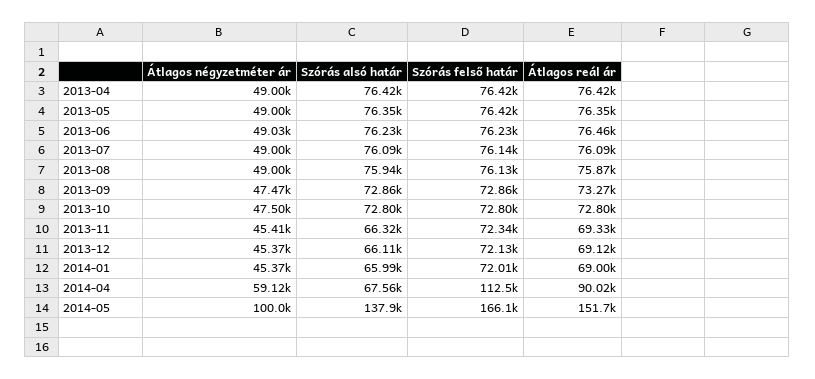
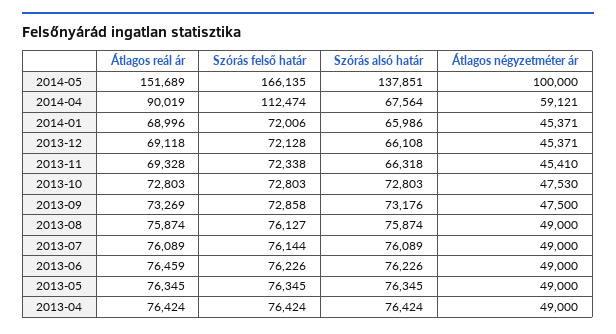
  {
    "Átlagos négyzetméter ár": {
      "2013-04": 49000,
      "2013-05": 49000,
-     "2013-06": 49030,
+     "2013-06": 49000,
      "2013-07": 49000,
      "2013-08": 49000,
-     "2013-09": 47470,
+     "2013-09": 47500,
-     "2013-10": 47500,
+     "2013-10": 47530,
      "2013-11": 45410,
      "2013-12": 45371,
      "2014-01": 45371,
      "2014-04": 59121,
      "2014-05": 100000
    },
    "Szórás alsó határ": {
      "2013-04": 76424,
      "2013-05": 76345,
      "2013-06": 76226,
      "2013-07": 76089,
-     "2013-08": 75940,
+     "2013-08": 75874,
-     "2013-09": 72860,
+     "2013-09": 73176,
      "2013-10": 72803,
      "2013-11": 66318,
      "2013-12": 66108,
      "2014-01": 65986,
      "2014-04": 67564,
      "2014-05": 137851
    },
    "Szórás felső határ": {
      "2013-04": 76424,
-     "2013-05": 76420,
+     "2013-05": 76345,
      "2013-06": 76226,
      "2013-07": 76144,
      "2013-08": 76127,
      "2013-09": 72858,
      "2013-10": 72803,
      "2013-11": 72338,
      "2013-12": 72128,
      "2014-01": 72006,
      "2014-04": 112474,
      "2014-05": 166135
    },
    "Átlagos reál ár": {
      "2013-04": 76424,
      "2013-05": 76345,
      "2013-06": 76459,
      "2013-07": 76089,
      "2013-08": 75874,
      "2013-09": 73269,
      "2013-10": 72803,
      "2013-11": 69328,
      "2013-12": 69118,
      "2014-01": 68996,
      "2014-04": 90019,
      "2014-05": 151689
    }
  }

